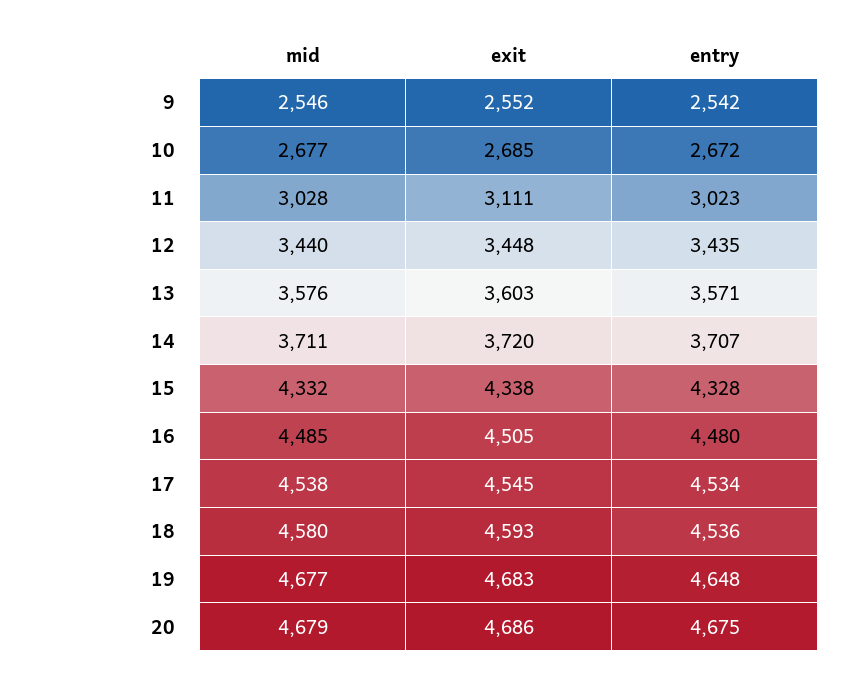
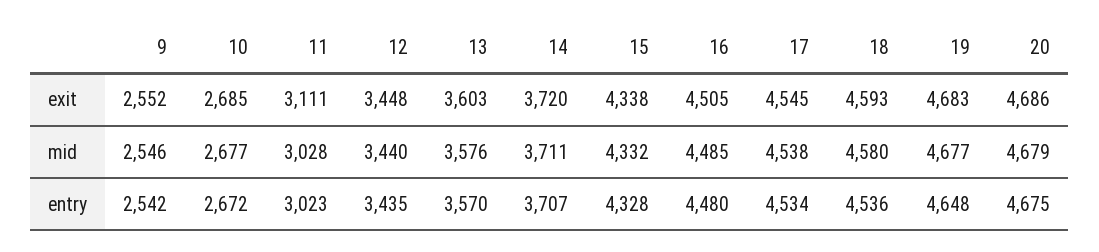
  {
    "mid": {
      "9": 2546,
      "10": 2677,
      "11": 3028,
      "12": 3440,
      "13": 3576,
      "14": 3711,
      "15": 4332,
      "16": 4485,
      "17": 4538,
      "18": 4580,
      "19": 4677,
      "20": 4679
    },
    "exit": {
      "9": 2552,
      "10": 2685,
      "11": 3111,
      "12": 3448,
      "13": 3603,
      "14": 3720,
      "15": 4338,
      "16": 4505,
      "17": 4545,
      "18": 4593,
      "19": 4683,
      "20": 4686
    },
    "entry": {
      "9": 2542,
      "10": 2672,
      "11": 3023,
      "12": 3435,
-     "13": 3571,
+     "13": 3570,
      "14": 3707,
      "15": 4328,
      "16": 4480,
      "17": 4534,
      "18": 4536,
      "19": 4648,
      "20": 4675
    }
  }

